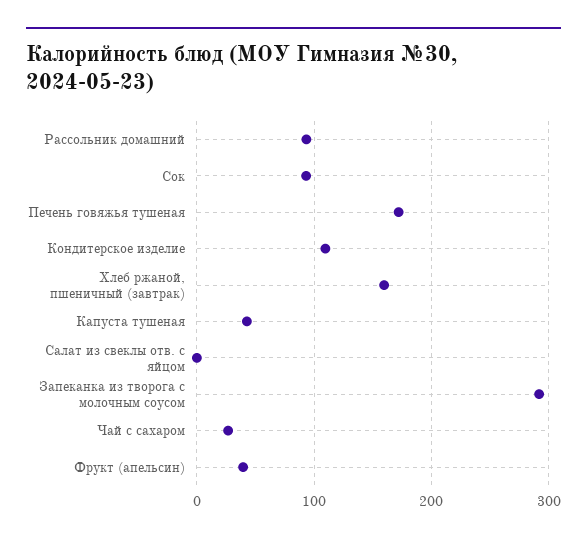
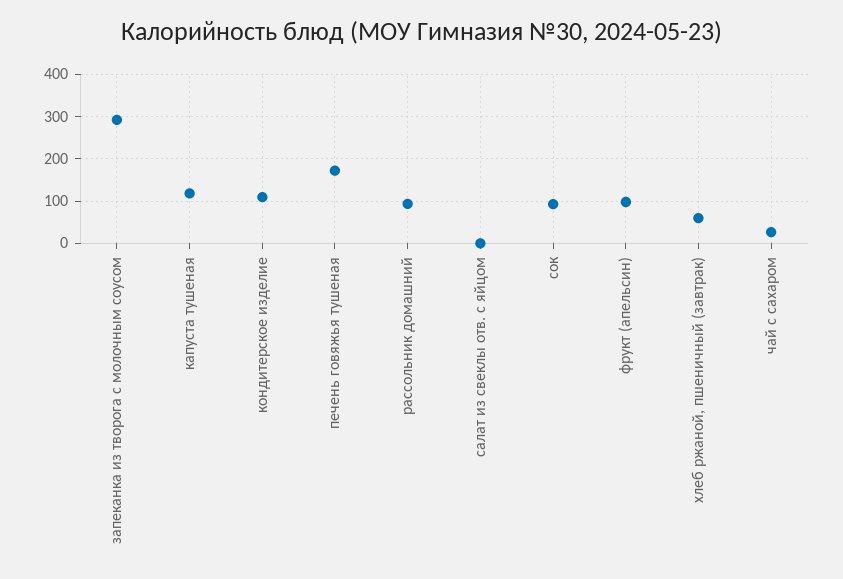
  {
    "Рассольник домашний": 90,
    "Сок": 90,
    "Печень говяжья тушеная": 170,
    "Кондитерское изделие": 110,
-   "Хлеб ржаной, пшеничный (завтрак)": 160,
+   "Хлеб ржаной, пшеничный (завтрак)": 60,
-   "Капуста тушеная": 40,
+   "Капуста тушеная": 120,
    "Салат из свеклы отв. с яйцом": 0,
    "Запеканка из творога с молочным соусом": 290,
    "Чай с сахаром": 30,
-   "Фрукт (апельсин)": 40
+   "Фрукт (апельсин)": 100
  }

